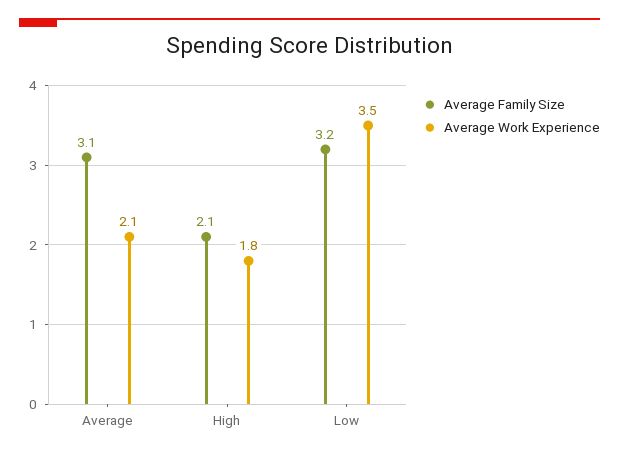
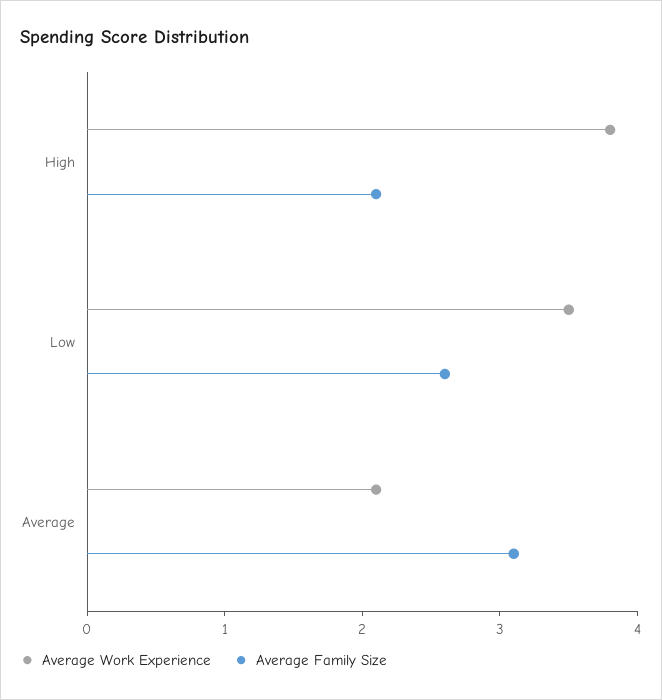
  {
    "Average Family Size": {
      "Average": 3.1,
      "High": 2.1,
-     "Low": 3.2
+     "Low": 2.6
    },
    "Average Work Experience": {
      "Average": 2.1,
-     "High": 1.8,
+     "High": 3.8,
      "Low": 3.5
    }
  }

